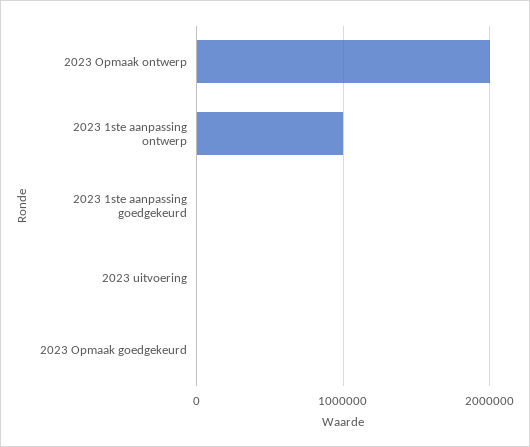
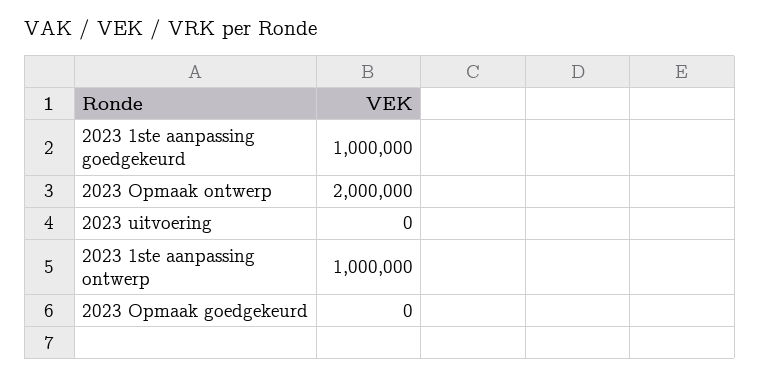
  {
    "2023 Opmaak ontwerp": 2000000,
    "2023 1ste aanpassing ontwerp": 1000000,
-   "2023 1ste aanpassing goedgekeurd": 0,
+   "2023 1ste aanpassing goedgekeurd": 1000000,
    "2023 uitvoering": 0,
    "2023 Opmaak goedgekeurd": 0
  }

